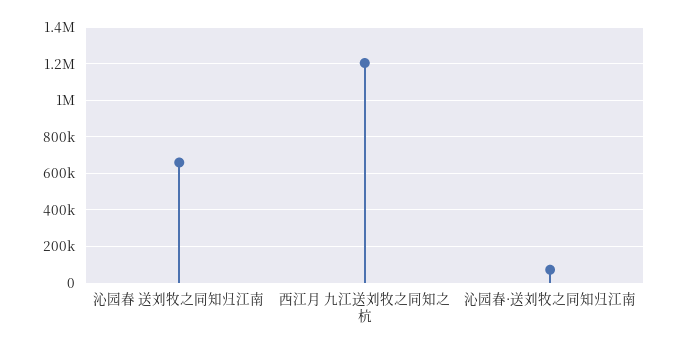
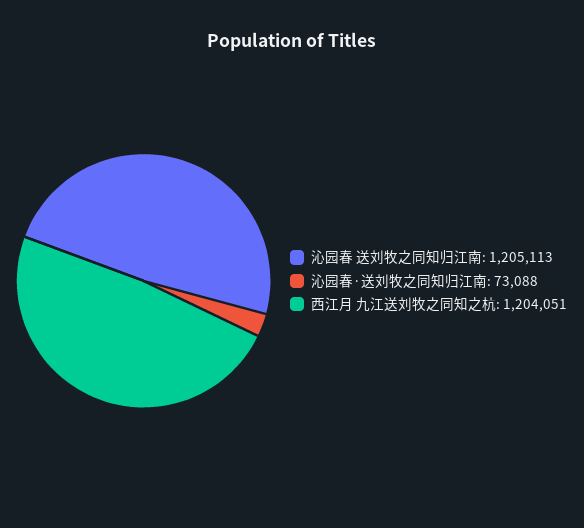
  {
-   "沁园春 送刘牧之同知归江南": 650000,
+   "沁园春 送刘牧之同知归江南": 1205113,
    "西江月 九江送刘牧之同知之杭": 1204051,
    "沁园春·送刘牧之同知归江南": 73088
  }

